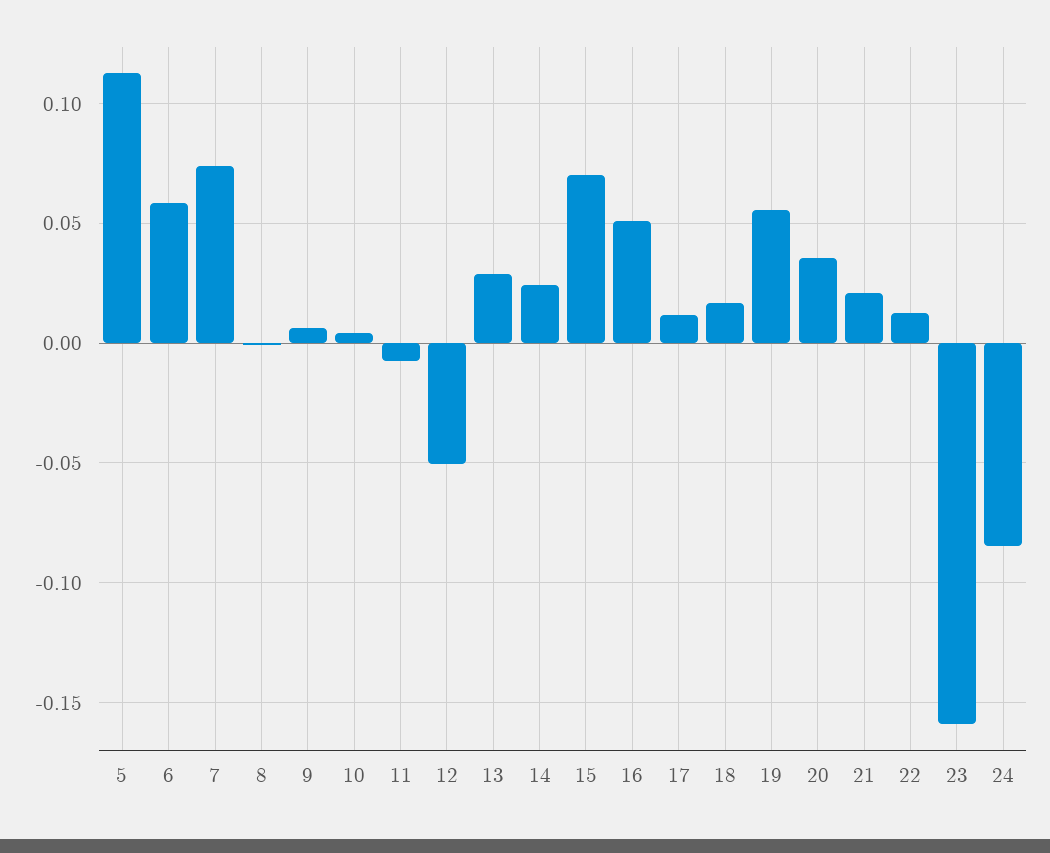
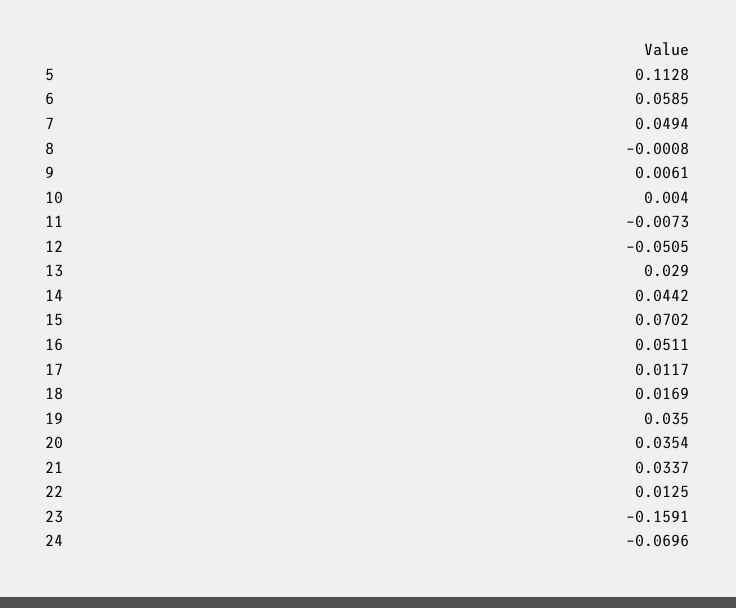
  {
    "5": 0.1128,
    "6": 0.0585,
-   "7": 0.075,
+   "7": 0.0494,
    "8": -0.0008,
    "9": 0.0061,
    "10": 0.004,
    "11": -0.0073,
    "12": -0.0505,
    "13": 0.029,
-   "14": 0.025,
+   "14": 0.0442,
    "15": 0.0702,
    "16": 0.0511,
    "17": 0.0117,
    "18": 0.0169,
-   "19": 0.055,
+   "19": 0.035,
    "20": 0.0354,
-   "21": 0.02,
+   "21": 0.0337,
    "22": 0.0125,
    "23": -0.1591,
-   "24": -0.085
+   "24": -0.0696
  }

